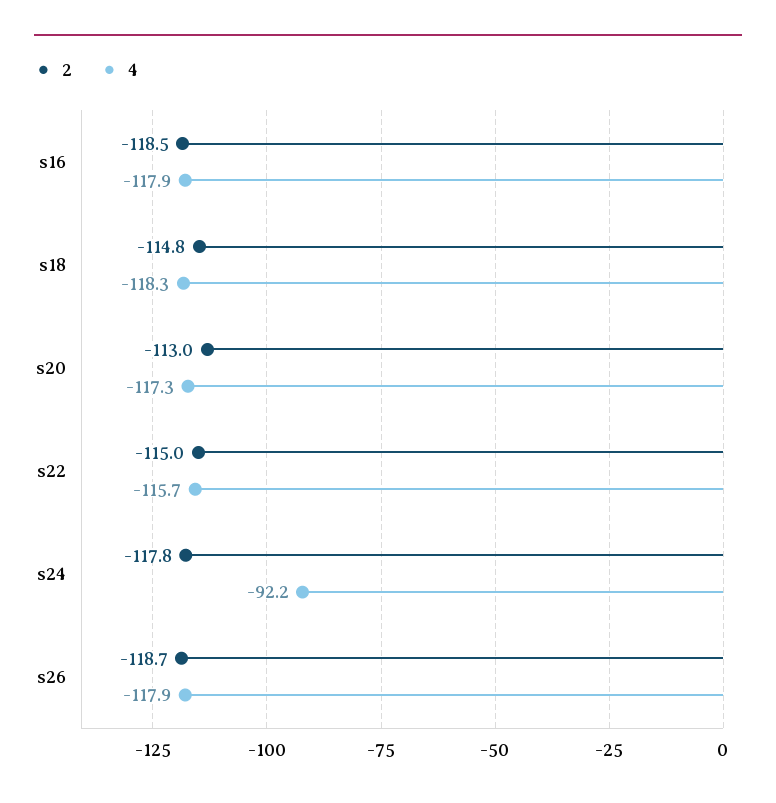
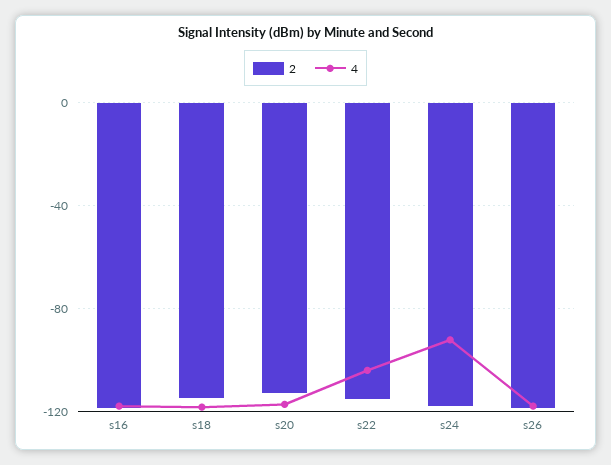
  {
    "2": {
      "s16": -118.5,
      "s18": -114.8,
      "s20": -113,
      "s22": -115,
      "s24": -117.8,
      "s26": -118.7
    },
    "4": {
      "s16": -117.9,
      "s18": -118.3,
      "s20": -117.3,
-     "s22": -115.7,
+     "s22": -105,
      "s24": -92.2,
      "s26": -117.9
    }
  }

